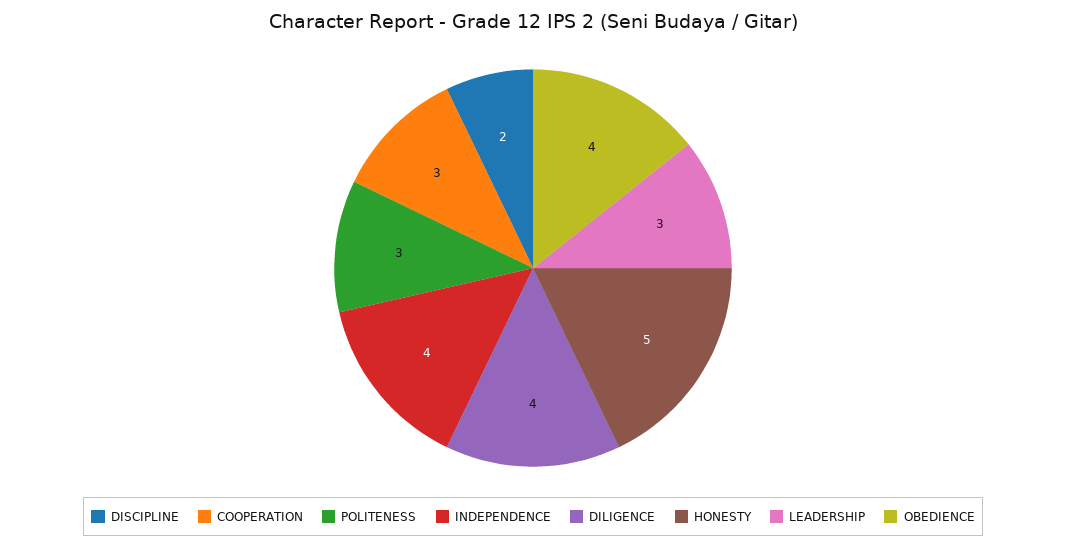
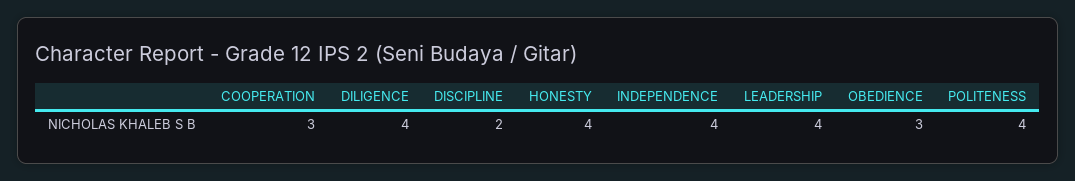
  {
    "DISCIPLINE": 2,
    "COOPERATION": 3,
-   "POLITENESS": 3,
+   "POLITENESS": 4,
    "INDEPENDENCE": 4,
    "DILIGENCE": 4,
-   "HONESTY": 5,
+   "HONESTY": 4,
-   "LEADERSHIP": 3,
+   "LEADERSHIP": 4,
-   "OBEDIENCE": 4
+   "OBEDIENCE": 3
  }

